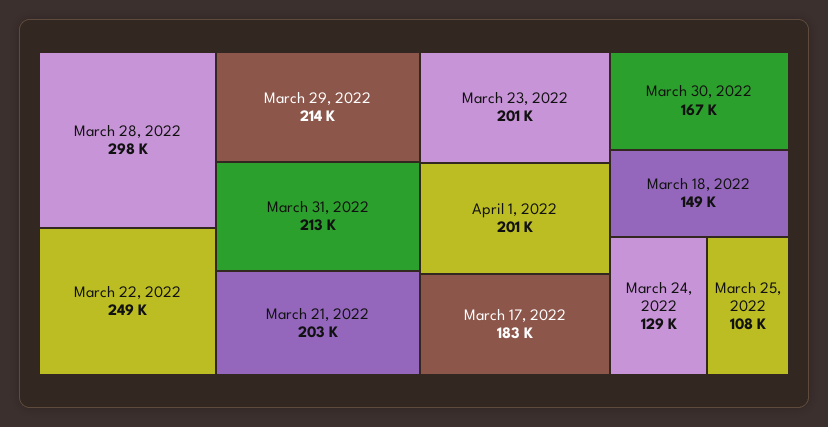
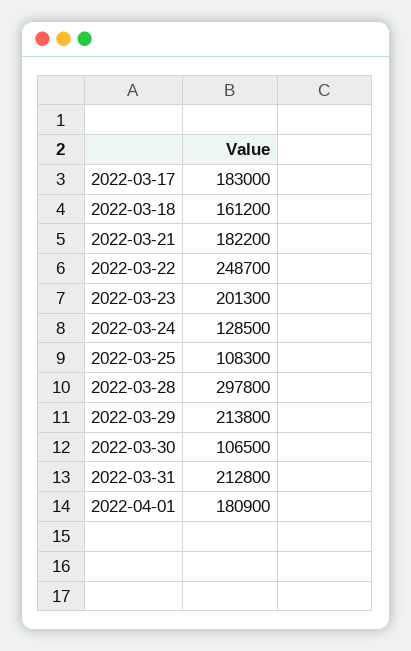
  {
    "March 28, 2022": 297800,
    "March 22, 2022": 248700,
    "March 29, 2022": 213800,
    "March 31, 2022": 212800,
-   "March 21, 2022": 203000,
+   "March 21, 2022": 182200,
    "March 23, 2022": 201300,
-   "April 1, 2022": 201000,
+   "April 1, 2022": 180900,
    "March 17, 2022": 183000,
-   "March 30, 2022": 167000,
+   "March 30, 2022": 106500,
-   "March 18, 2022": 149000,
+   "March 18, 2022": 161200,
    "March 24, 2022": 128500,
    "March 25, 2022": 108300
  }

